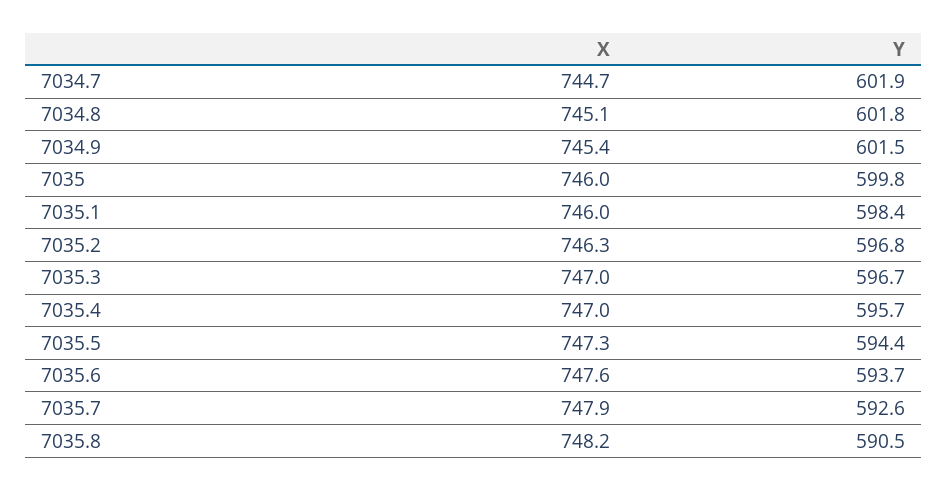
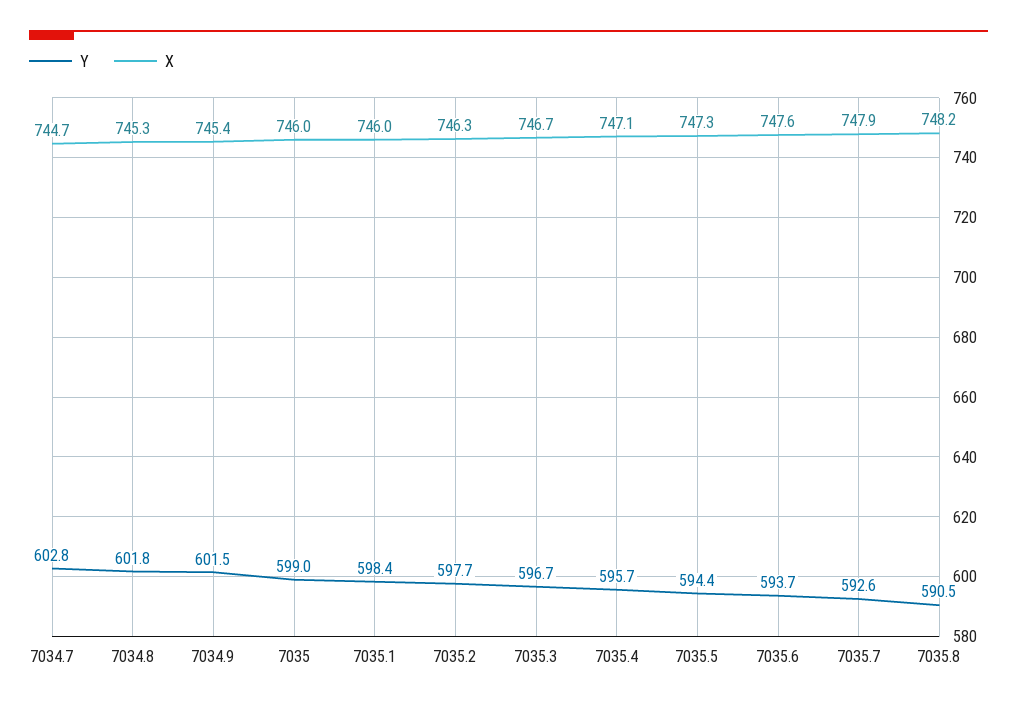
  {
    "X": {
      "7034.7": 744.7,
-     "7034.8": 745.1,
+     "7034.8": 745.3,
      "7034.9": 745.4,
      "7035": 746,
      "7035.1": 746,
      "7035.2": 746.3,
-     "7035.3": 747,
+     "7035.3": 746.7,
-     "7035.4": 747,
+     "7035.4": 747.1,
      "7035.5": 747.3,
      "7035.6": 747.6,
      "7035.7": 747.9,
      "7035.8": 748.2
    },
    "Y": {
-     "7034.7": 601.9,
+     "7034.7": 602.8,
      "7034.8": 601.8,
      "7034.9": 601.5,
-     "7035": 599.8,
+     "7035": 599,
      "7035.1": 598.4,
-     "7035.2": 596.8,
+     "7035.2": 597.7,
      "7035.3": 596.7,
      "7035.4": 595.7,
      "7035.5": 594.4,
      "7035.6": 593.7,
      "7035.7": 592.6,
      "7035.8": 590.5
    }
  }

